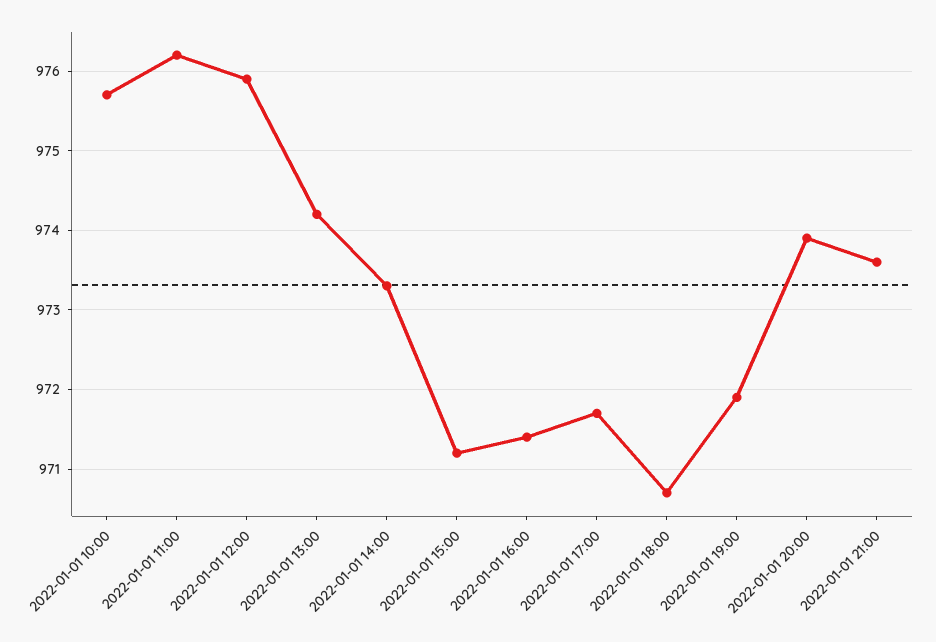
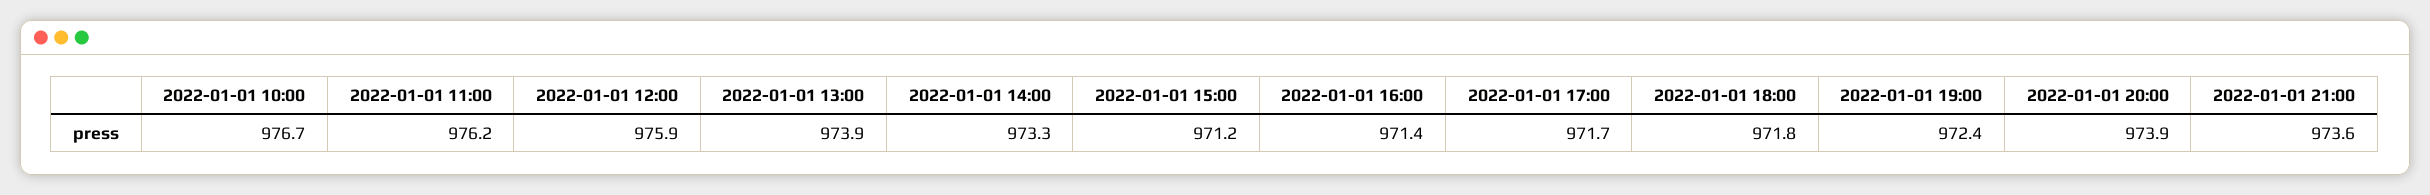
  {
-   "2022-01-01 10:00": 975.7,
+   "2022-01-01 10:00": 976.7,
    "2022-01-01 11:00": 976.2,
    "2022-01-01 12:00": 975.9,
-   "2022-01-01 13:00": 974.2,
+   "2022-01-01 13:00": 973.9,
    "2022-01-01 14:00": 973.3,
    "2022-01-01 15:00": 971.2,
    "2022-01-01 16:00": 971.4,
    "2022-01-01 17:00": 971.7,
-   "2022-01-01 18:00": 970.7,
+   "2022-01-01 18:00": 971.8,
-   "2022-01-01 19:00": 971.9,
+   "2022-01-01 19:00": 972.4,
    "2022-01-01 20:00": 973.9,
    "2022-01-01 21:00": 973.6
  }

